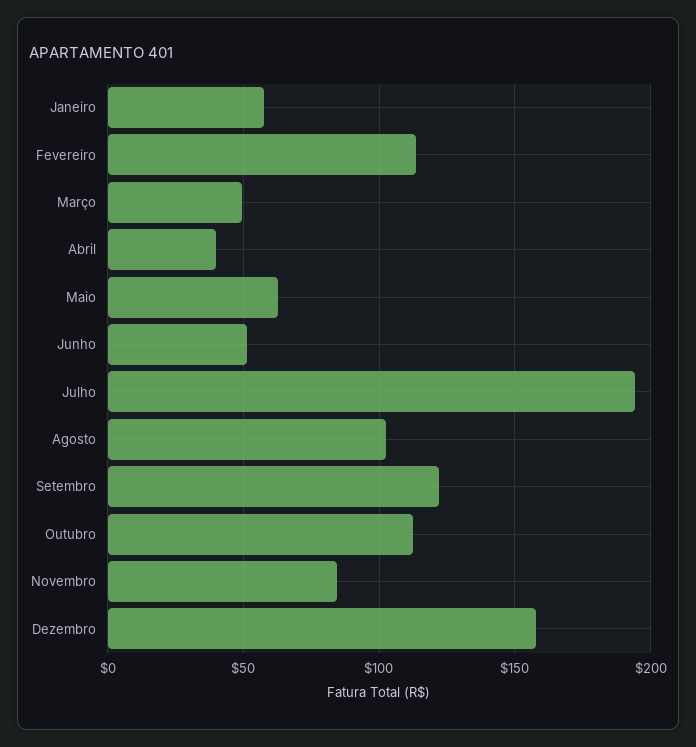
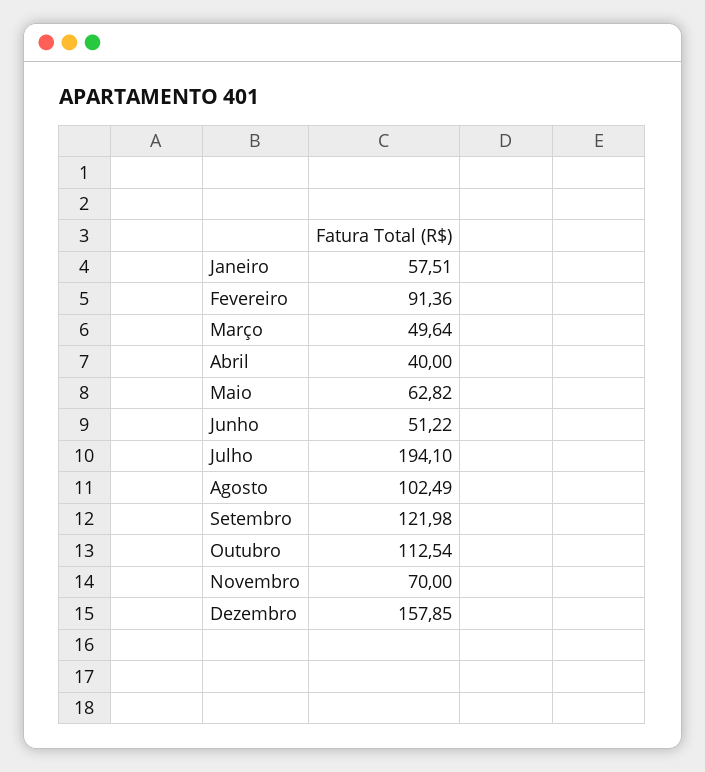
  {
    "Janeiro": 57.51,
-   "Fevereiro": 115,
+   "Fevereiro": 91.36,
    "Março": 49.64,
    "Abril": 40,
    "Maio": 62.82,
    "Junho": 51.22,
    "Julho": 194.1,
    "Agosto": 102.49,
    "Setembro": 121.98,
    "Outubro": 112.54,
-   "Novembro": 85,
+   "Novembro": 70,
    "Dezembro": 157.85
  }

